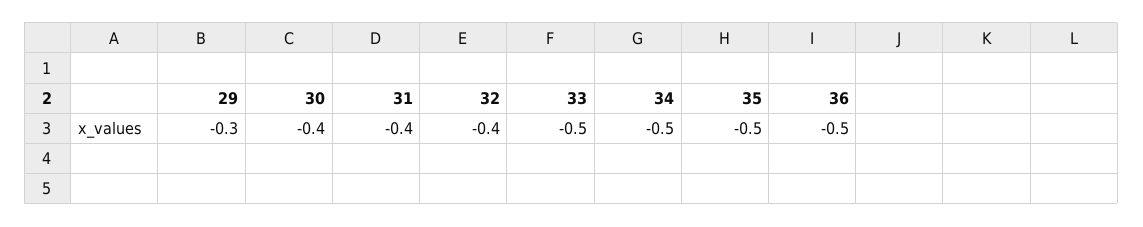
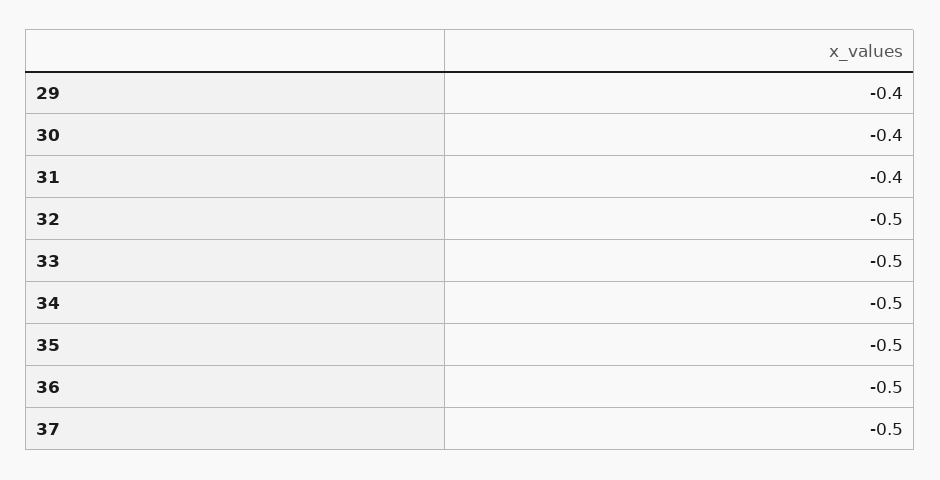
  {
-   "29": -0.3,
+   "29": -0.4,
    "30": -0.4,
    "31": -0.4,
-   "32": -0.4,
+   "32": -0.5,
    "33": -0.5,
    "34": -0.5,
    "35": -0.5,
-   "36": -0.5
+   "36": -0.5,
+   "37": -0.5
  }

